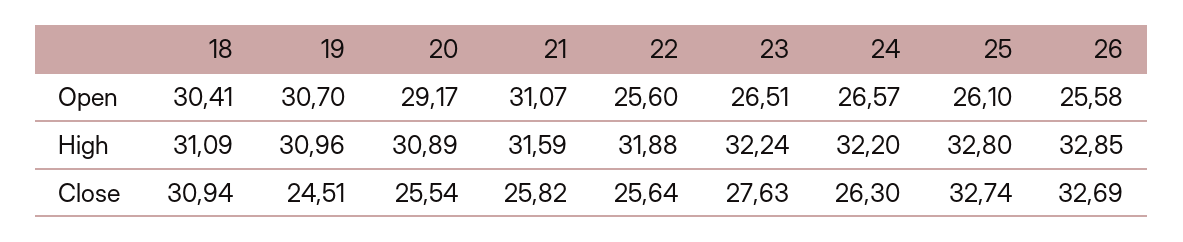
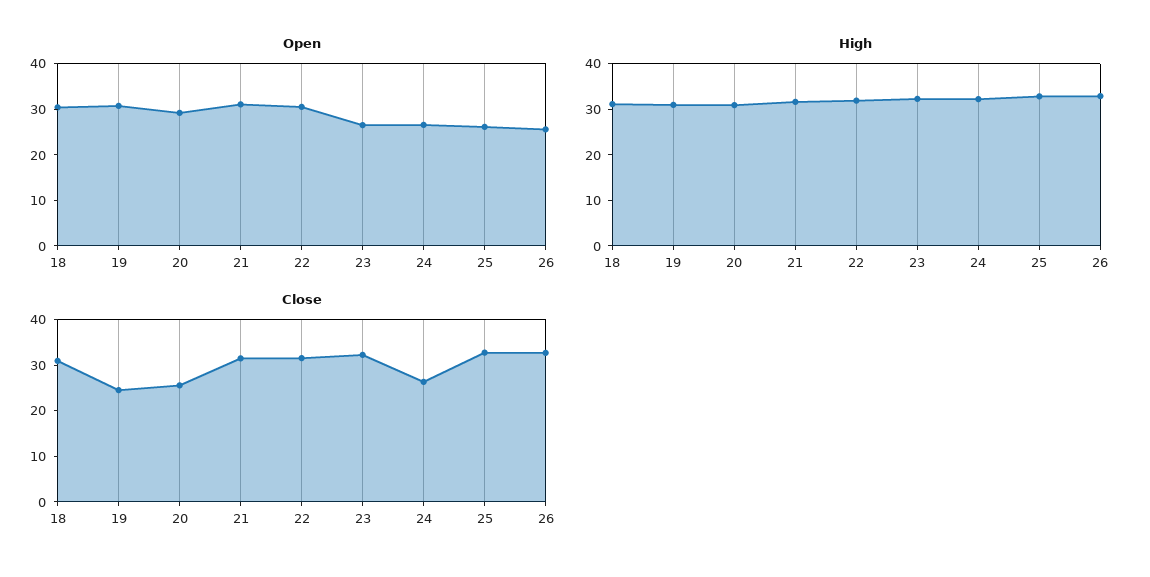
  {
    "Open": {
      "18": 30.41,
      "19": 30.7,
      "20": 29.17,
      "21": 31.07,
-     "22": 25.6,
+     "22": 30,
      "23": 26.51,
      "24": 26.57,
      "25": 26.1,
      "26": 25.58
    },
    "High": {
      "18": 31.09,
      "19": 30.96,
      "20": 30.89,
      "21": 31.59,
      "22": 31.88,
      "23": 32.24,
      "24": 32.2,
      "25": 32.8,
      "26": 32.85
    },
    "Close": {
      "18": 30.94,
      "19": 24.51,
      "20": 25.54,
-     "21": 25.82,
+     "21": 32,
-     "22": 25.64,
+     "22": 32,
-     "23": 27.63,
+     "23": 32,
      "24": 26.3,
      "25": 32.74,
      "26": 32.69
    }
  }

